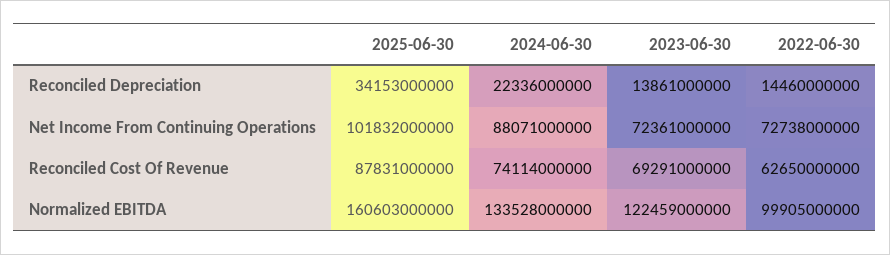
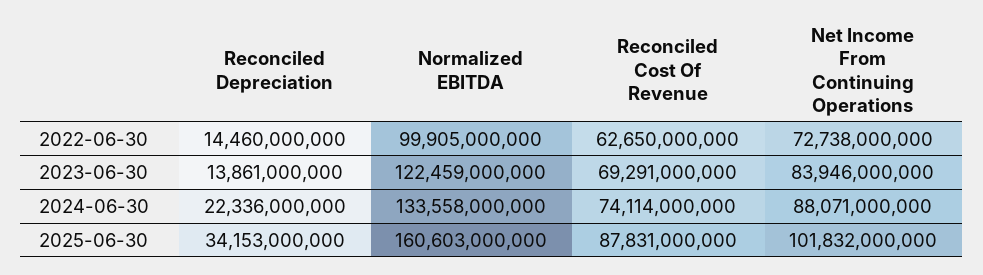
  {
    "2025-06-30": {
      "Reconciled Depreciation": 34153000000,
      "Net Income From Continuing Operations": 101832000000,
      "Reconciled Cost Of Revenue": 87831000000,
      "Normalized EBITDA": 160603000000
    },
    "2024-06-30": {
      "Reconciled Depreciation": 22336000000,
      "Net Income From Continuing Operations": 88071000000,
      "Reconciled Cost Of Revenue": 74114000000,
-     "Normalized EBITDA": 133528000000
+     "Normalized EBITDA": 133558000000
    },
    "2023-06-30": {
      "Reconciled Depreciation": 13861000000,
-     "Net Income From Continuing Operations": 72361000000,
+     "Net Income From Continuing Operations": 83946000000,
      "Reconciled Cost Of Revenue": 69291000000,
      "Normalized EBITDA": 122459000000
    },
    "2022-06-30": {
      "Reconciled Depreciation": 14460000000,
      "Net Income From Continuing Operations": 72738000000,
      "Reconciled Cost Of Revenue": 62650000000,
      "Normalized EBITDA": 99905000000
    }
  }

